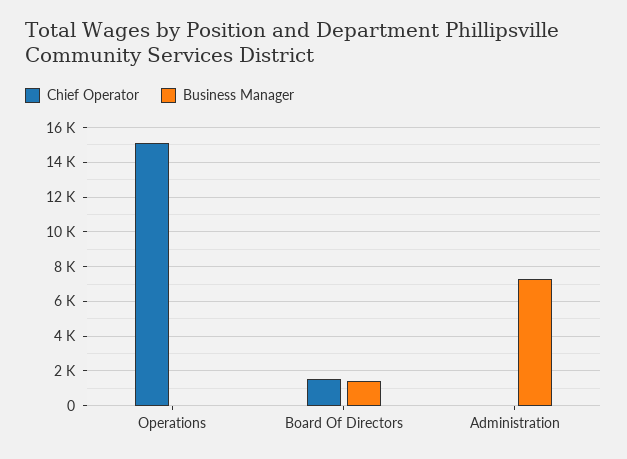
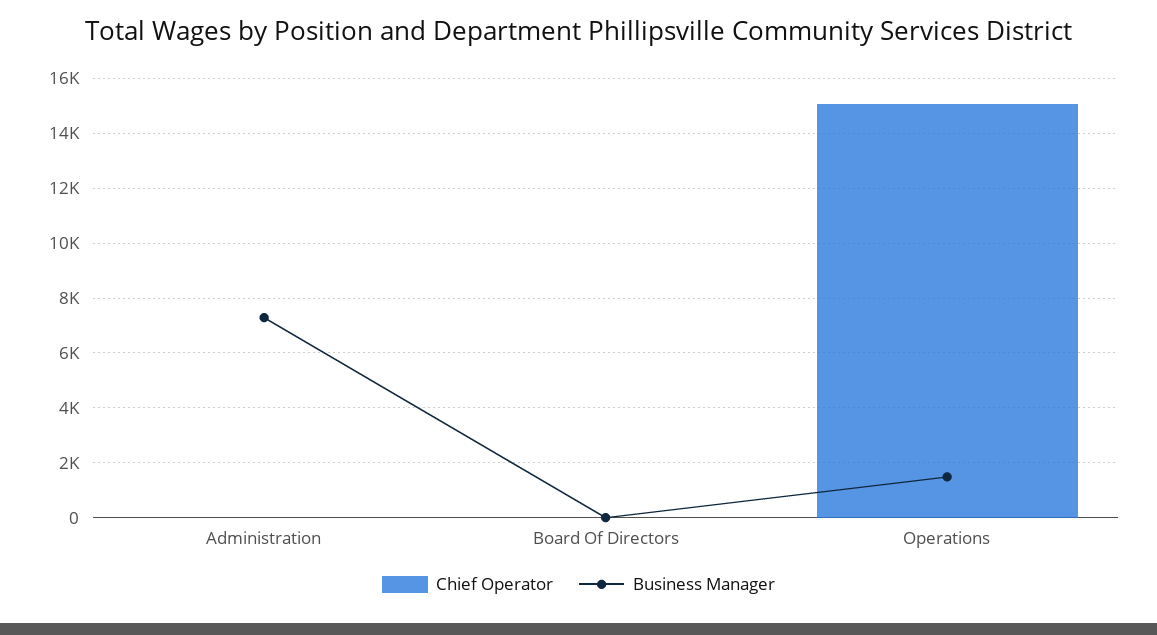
  {
    "Chief Operator": {
      "Operations": 15000,
-     "Board Of Directors": 1500,
+     "Board Of Directors": 0,
      "Administration": 0
    },
    "Business Manager": {
-     "Operations": 0,
+     "Operations": 1500,
-     "Board Of Directors": 1500,
+     "Board Of Directors": 0,
      "Administration": 7250
    }
  }

